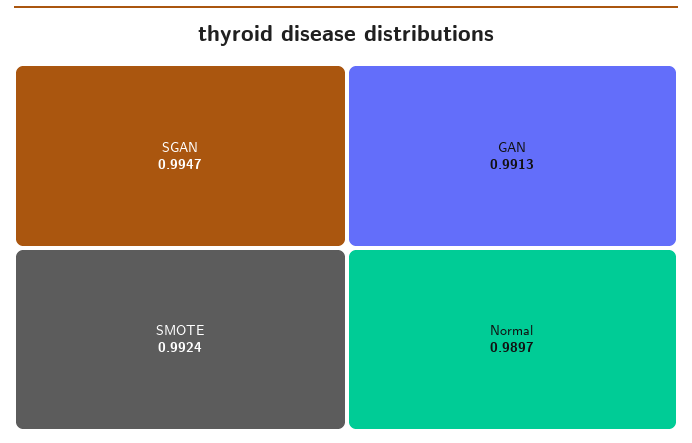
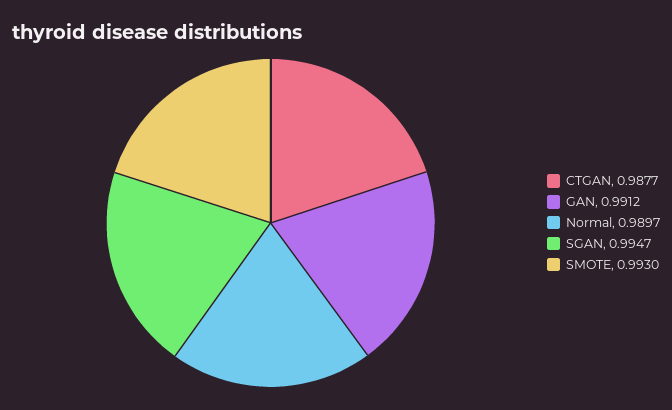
  {
    "SGAN": 0.9947,
-   "SMOTE": 0.9924,
+   "SMOTE": 0.993,
-   "GAN": 0.9913,
+   "GAN": 0.9912,
-   "Normal": 0.9897
+   "Normal": 0.9897,
+   "CTGAN": 0.9877
  }

